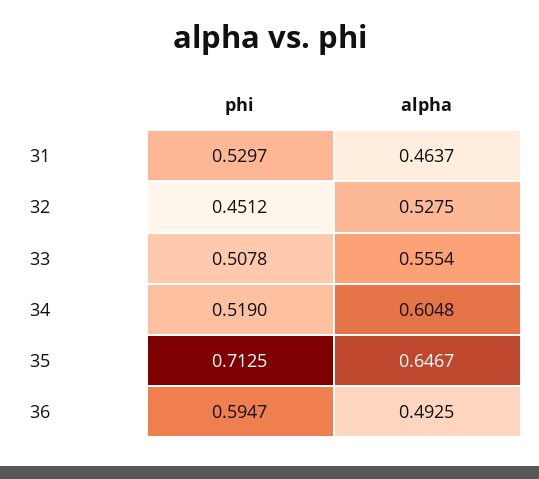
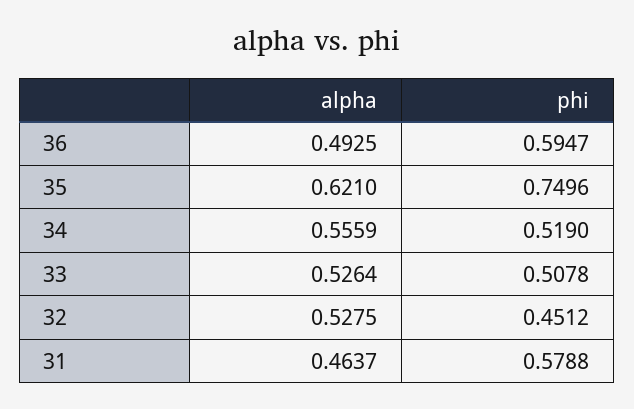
  {
    "phi": {
-     "31": 0.5297,
+     "31": 0.5788,
      "32": 0.4512,
      "33": 0.5078,
      "34": 0.519,
-     "35": 0.7125,
+     "35": 0.7496,
      "36": 0.5947
    },
    "alpha": {
      "31": 0.4637,
      "32": 0.5275,
-     "33": 0.5554,
+     "33": 0.5264,
-     "34": 0.6048,
+     "34": 0.5559,
-     "35": 0.6467,
+     "35": 0.621,
      "36": 0.4925
    }
  }

